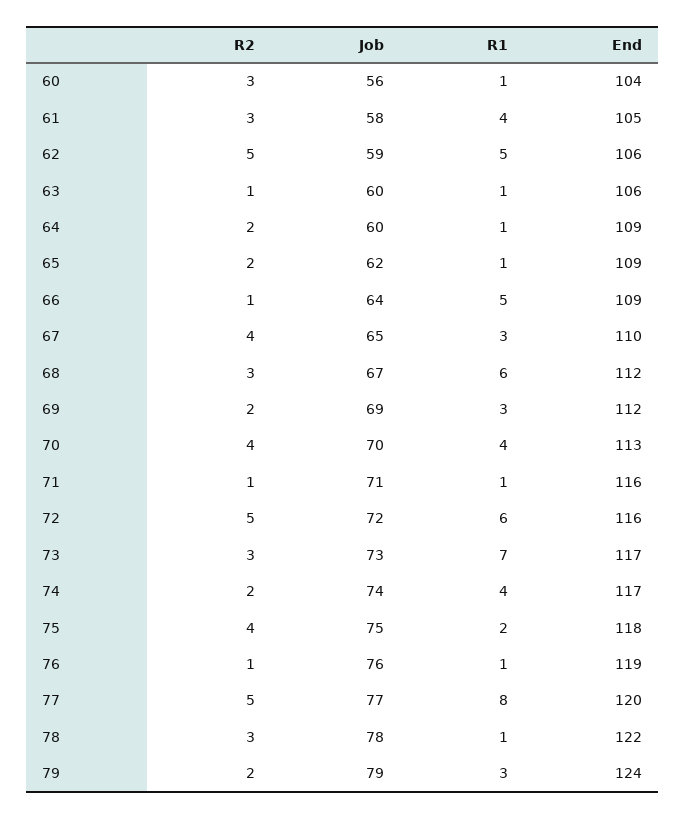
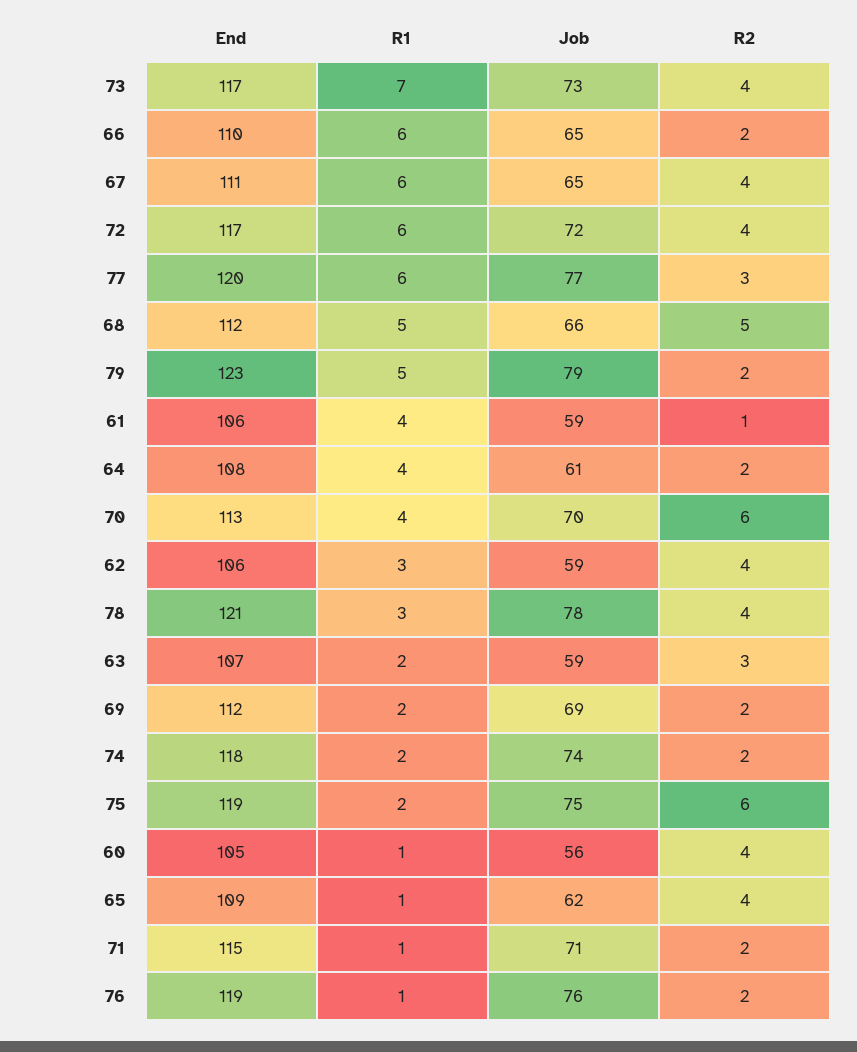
  {
    "R2": {
-     "60": 3,
+     "60": 4,
-     "61": 3,
+     "61": 1,
-     "62": 5,
+     "62": 4,
-     "63": 1,
+     "63": 3,
      "64": 2,
-     "65": 2,
+     "65": 4,
-     "66": 1,
+     "66": 2,
      "67": 4,
-     "68": 3,
+     "68": 5,
      "69": 2,
-     "70": 4,
+     "70": 6,
-     "71": 1,
+     "71": 2,
-     "72": 5,
+     "72": 4,
-     "73": 3,
+     "73": 4,
      "74": 2,
-     "75": 4,
+     "75": 6,
-     "76": 1,
+     "76": 2,
-     "77": 5,
+     "77": 3,
-     "78": 3,
+     "78": 4,
      "79": 2
    },
    "Job": {
      "60": 56,
-     "61": 58,
+     "61": 59,
      "62": 59,
-     "63": 60,
+     "63": 59,
-     "64": 60,
+     "64": 61,
      "65": 62,
-     "66": 64,
+     "66": 65,
      "67": 65,
-     "68": 67,
+     "68": 66,
      "69": 69,
      "70": 70,
      "71": 71,
      "72": 72,
      "73": 73,
      "74": 74,
      "75": 75,
      "76": 76,
      "77": 77,
      "78": 78,
      "79": 79
    },
    "R1": {
      "60": 1,
      "61": 4,
-     "62": 5,
+     "62": 3,
-     "63": 1,
+     "63": 2,
-     "64": 1,
+     "64": 4,
      "65": 1,
-     "66": 5,
+     "66": 6,
-     "67": 3,
+     "67": 6,
-     "68": 6,
+     "68": 5,
-     "69": 3,
+     "69": 2,
      "70": 4,
      "71": 1,
      "72": 6,
      "73": 7,
-     "74": 4,
+     "74": 2,
      "75": 2,
      "76": 1,
-     "77": 8,
+     "77": 6,
-     "78": 1,
+     "78": 3,
-     "79": 3
+     "79": 5
    },
    "End": {
-     "60": 104,
+     "60": 105,
-     "61": 105,
+     "61": 106,
      "62": 106,
-     "63": 106,
+     "63": 107,
-     "64": 109,
+     "64": 108,
      "65": 109,
-     "66": 109,
+     "66": 110,
-     "67": 110,
+     "67": 111,
      "68": 112,
      "69": 112,
      "70": 113,
-     "71": 116,
+     "71": 115,
-     "72": 116,
+     "72": 117,
      "73": 117,
-     "74": 117,
+     "74": 118,
-     "75": 118,
+     "75": 119,
      "76": 119,
      "77": 120,
-     "78": 122,
+     "78": 121,
-     "79": 124
+     "79": 123
    }
  }

